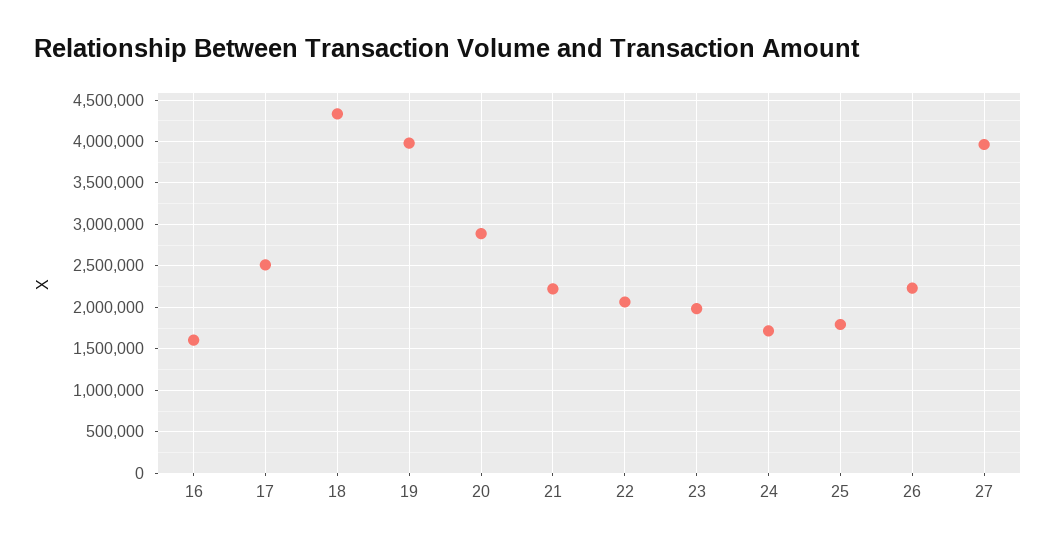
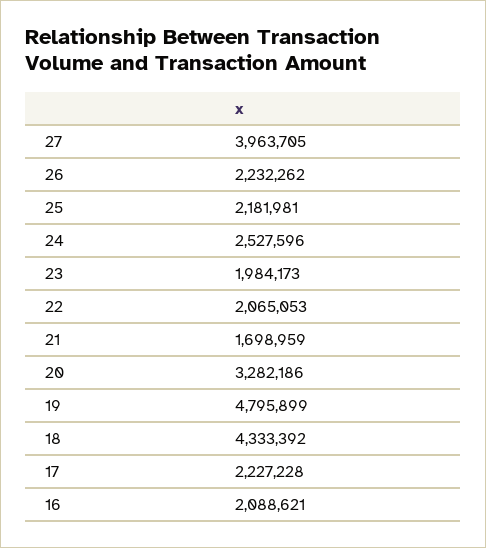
  {
-   "16": 1600000,
+   "16": 2088621,
-   "17": 2500000,
+   "17": 2227228,
    "18": 4333392,
-   "19": 4000000,
+   "19": 4795899,
-   "20": 2900000,
+   "20": 3282186,
-   "21": 2200000,
+   "21": 1698959,
    "22": 2065053,
    "23": 1984173,
-   "24": 1700000,
+   "24": 2527596,
-   "25": 1800000,
+   "25": 2181981,
    "26": 2232262,
    "27": 3963705
  }

